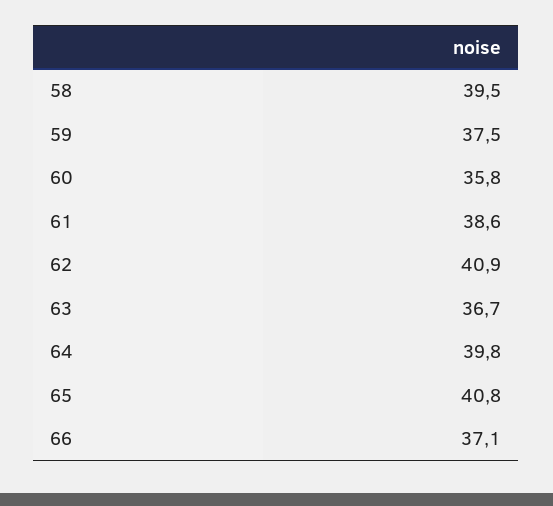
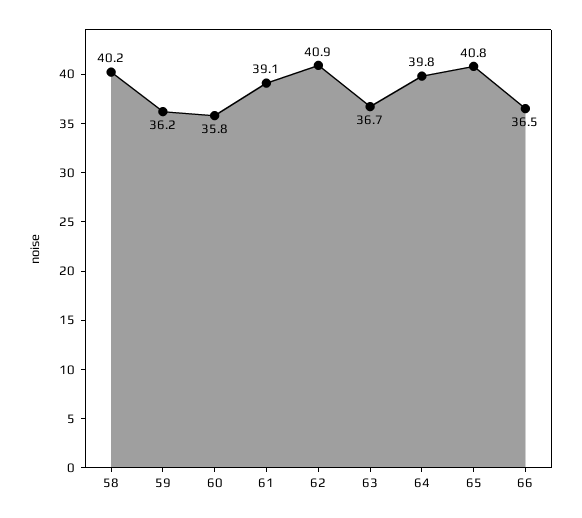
  {
-   "58": 39.5,
+   "58": 40.2,
-   "59": 37.5,
+   "59": 36.2,
    "60": 35.8,
-   "61": 38.6,
+   "61": 39.1,
    "62": 40.9,
    "63": 36.7,
    "64": 39.8,
    "65": 40.8,
-   "66": 37.1
+   "66": 36.5
  }

